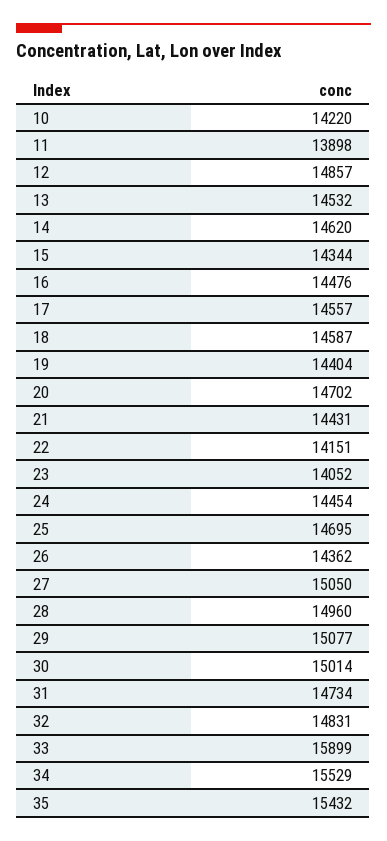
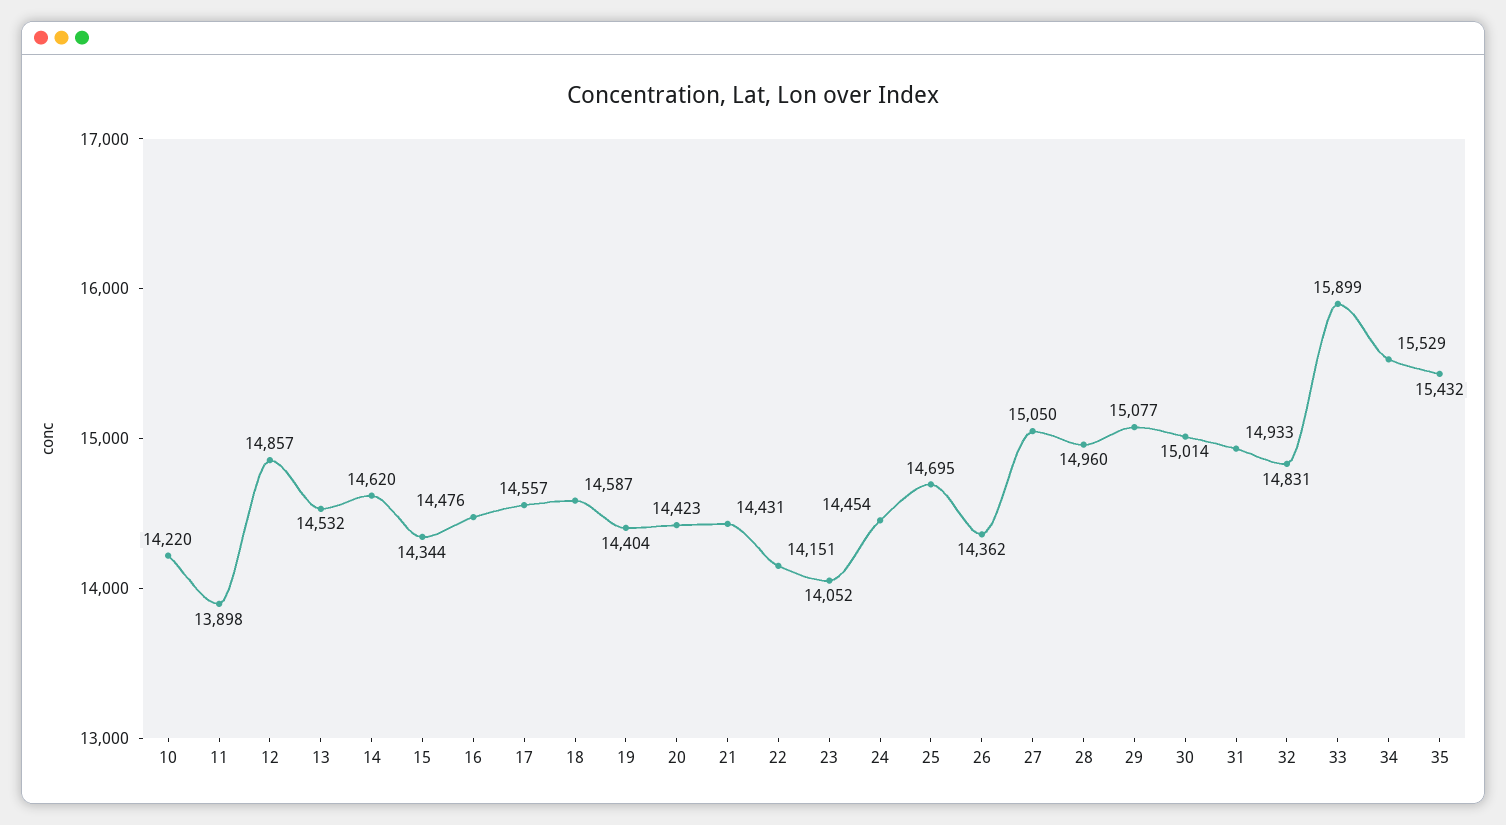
  {
    "10": 14220,
    "11": 13898,
    "12": 14857,
    "13": 14532,
    "14": 14620,
    "15": 14344,
    "16": 14476,
    "17": 14557,
    "18": 14587,
    "19": 14404,
-   "20": 14702,
+   "20": 14423,
    "21": 14431,
    "22": 14151,
    "23": 14052,
    "24": 14454,
    "25": 14695,
    "26": 14362,
    "27": 15050,
    "28": 14960,
    "29": 15077,
    "30": 15014,
-   "31": 14734,
+   "31": 14933,
    "32": 14831,
    "33": 15899,
    "34": 15529,
    "35": 15432
  }

